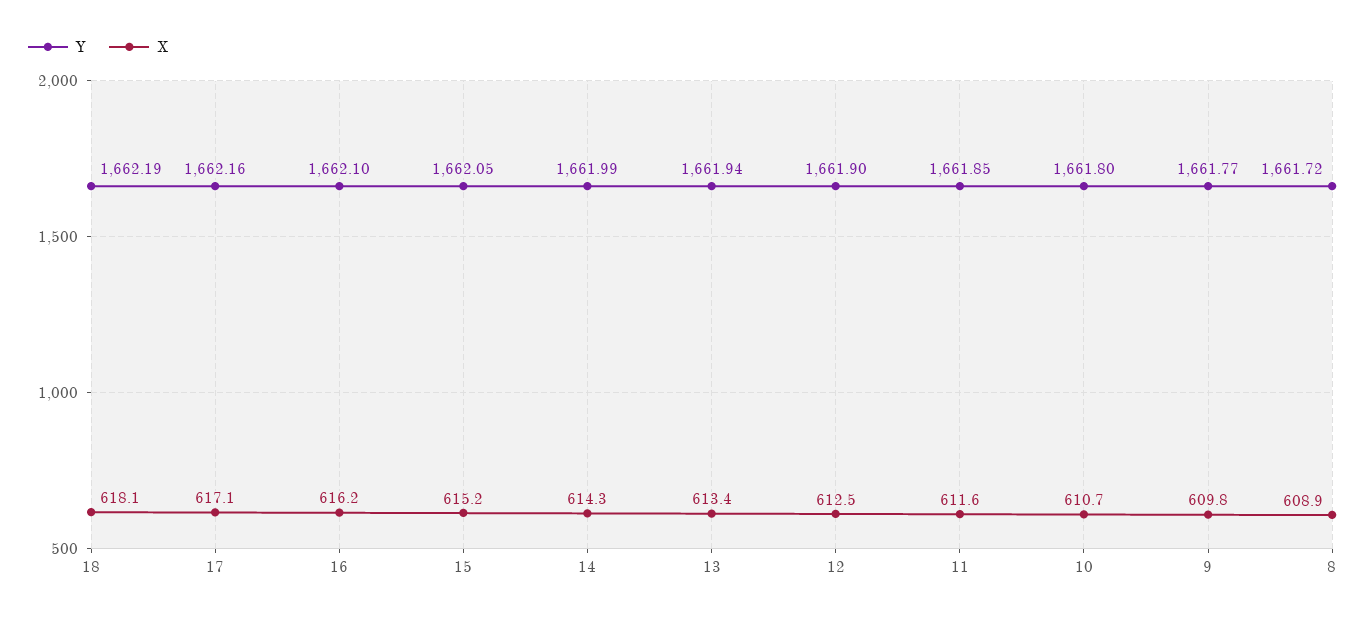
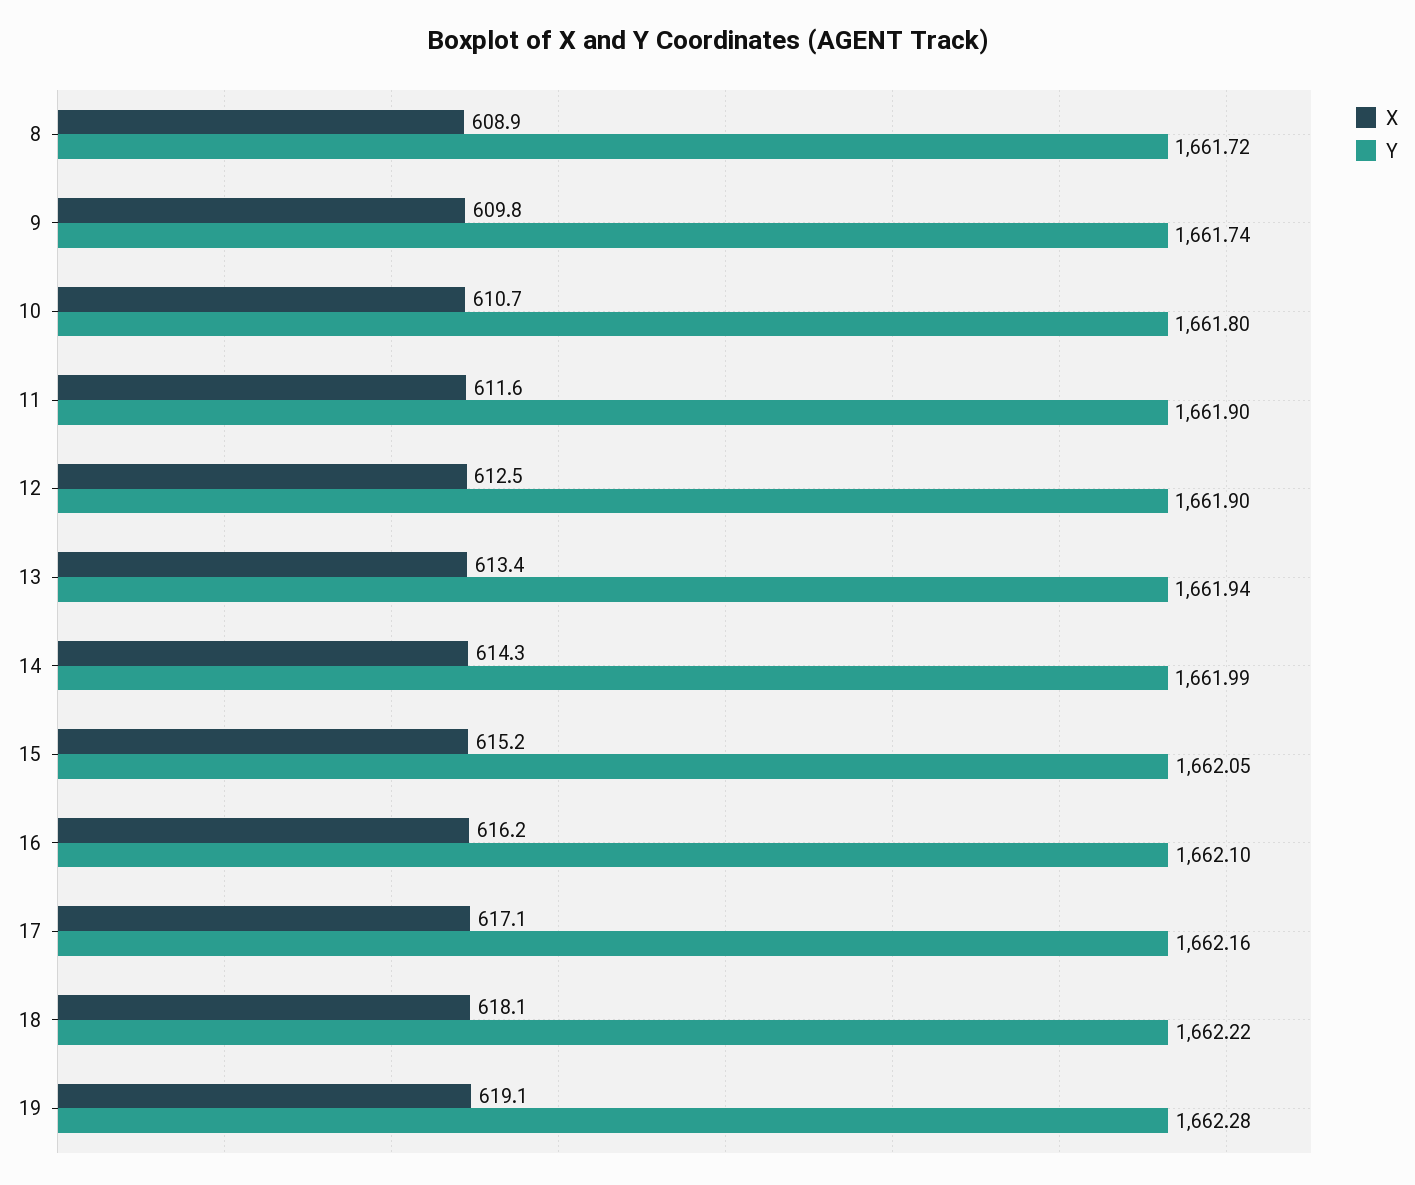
  {
    "Y": {
-     "18": 1662.19,
+     "18": 1662.22,
      "17": 1662.16,
      "16": 1662.1,
      "15": 1662.05,
      "14": 1661.99,
      "13": 1661.94,
      "12": 1661.9,
-     "11": 1661.85,
+     "11": 1661.9,
      "10": 1661.8,
-     "9": 1661.77,
+     "9": 1661.74,
-     "8": 1661.72
+     "8": 1661.72,
+     "19": 1662.28
    },
    "X": {
      "18": 618.1,
      "17": 617.1,
      "16": 616.2,
      "15": 615.2,
      "14": 614.3,
      "13": 613.4,
      "12": 612.5,
      "11": 611.6,
      "10": 610.7,
      "9": 609.8,
-     "8": 608.9
+     "8": 608.9,
+     "19": 619.1
    }
  }

